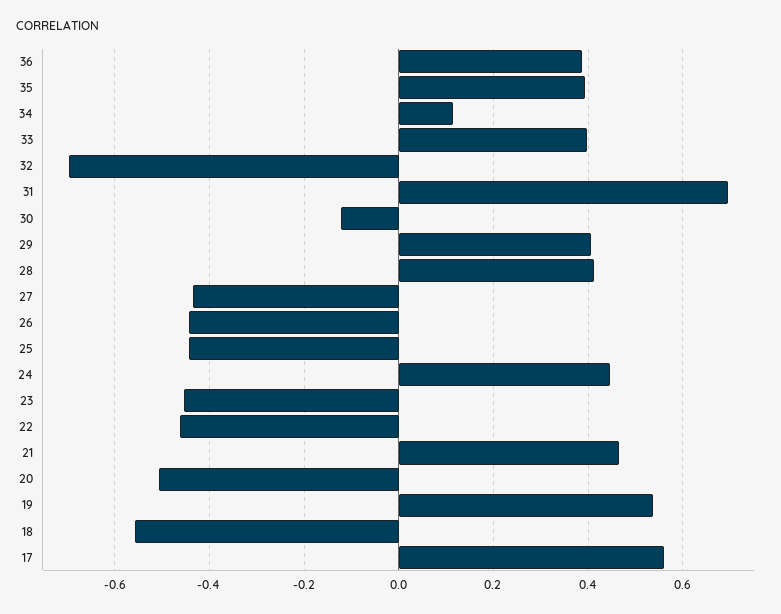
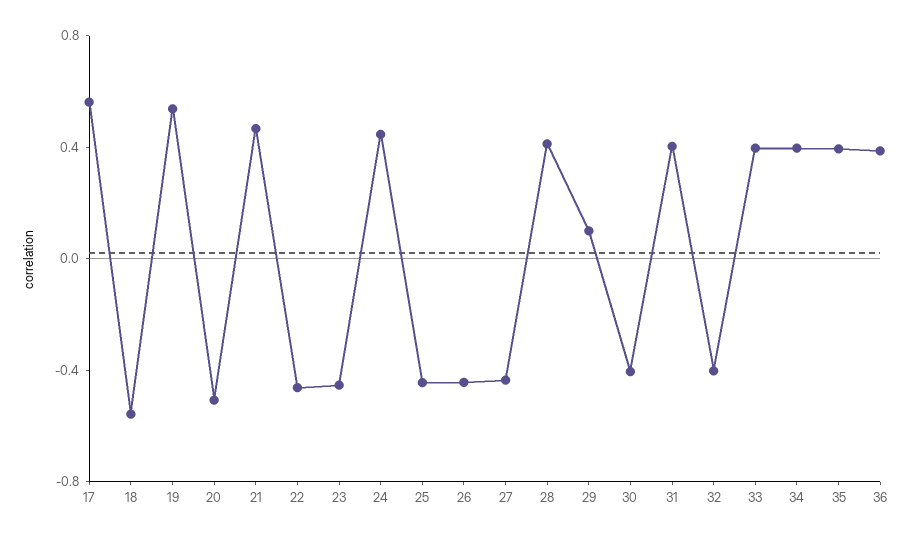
  {
    "36": 0.38,
    "35": 0.4,
-   "34": 0.12,
+   "34": 0.4,
    "33": 0.4,
-   "32": -0.7,
+   "32": -0.4,
-   "31": 0.7,
+   "31": 0.4,
-   "30": -0.12,
+   "30": -0.4,
-   "29": 0.4,
+   "29": 0.1,
    "28": 0.42,
    "27": -0.44,
    "26": -0.44,
    "25": -0.44,
    "24": 0.44,
    "23": -0.46,
    "22": -0.46,
    "21": 0.46,
    "20": -0.5,
    "19": 0.54,
    "18": -0.56,
    "17": 0.56
  }

